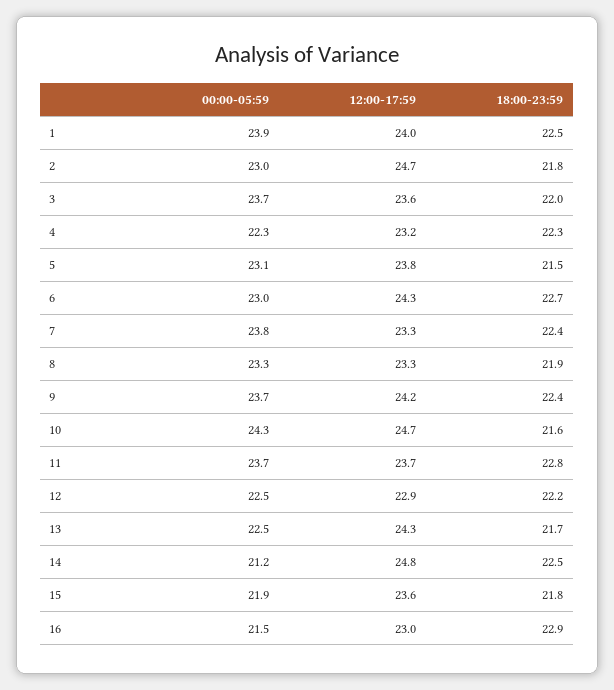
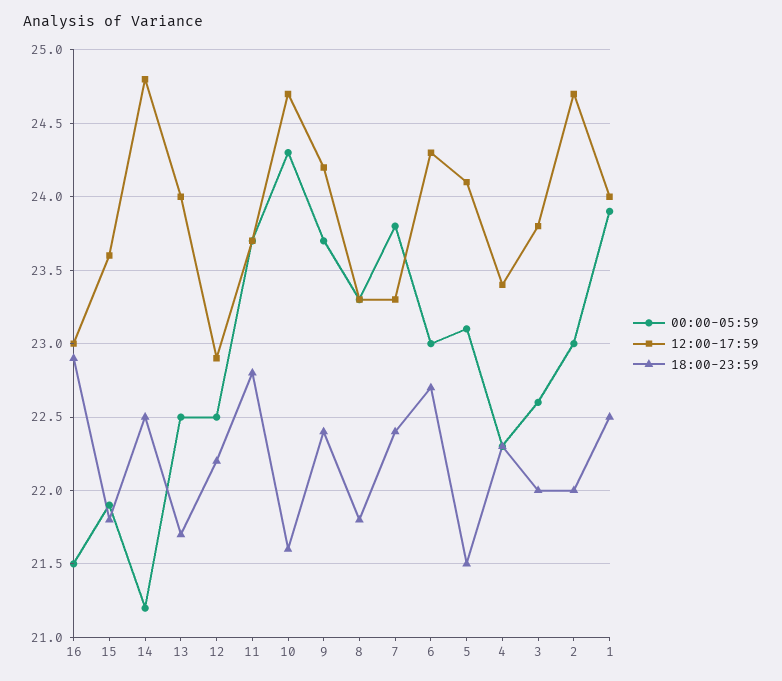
  {
    "00:00-05:59": {
      "1": 23.9,
      "2": 23,
-     "3": 23.7,
+     "3": 22.6,
      "4": 22.3,
      "5": 23.1,
      "6": 23,
      "7": 23.8,
      "8": 23.3,
      "9": 23.7,
      "10": 24.3,
      "11": 23.7,
      "12": 22.5,
      "13": 22.5,
      "14": 21.2,
      "15": 21.9,
      "16": 21.5
    },
    "12:00-17:59": {
      "1": 24,
      "2": 24.7,
-     "3": 23.6,
+     "3": 23.8,
-     "4": 23.2,
+     "4": 23.4,
-     "5": 23.8,
+     "5": 24.1,
      "6": 24.3,
      "7": 23.3,
      "8": 23.3,
      "9": 24.2,
      "10": 24.7,
      "11": 23.7,
      "12": 22.9,
-     "13": 24.3,
+     "13": 24,
      "14": 24.8,
      "15": 23.6,
      "16": 23
    },
    "18:00-23:59": {
      "1": 22.5,
-     "2": 21.8,
+     "2": 22,
      "3": 22,
      "4": 22.3,
      "5": 21.5,
      "6": 22.7,
      "7": 22.4,
-     "8": 21.9,
+     "8": 21.8,
      "9": 22.4,
      "10": 21.6,
      "11": 22.8,
      "12": 22.2,
      "13": 21.7,
      "14": 22.5,
      "15": 21.8,
      "16": 22.9
    }
  }

